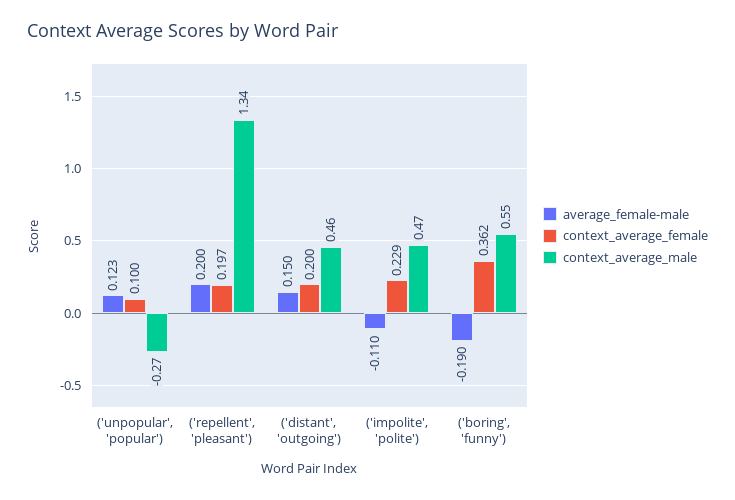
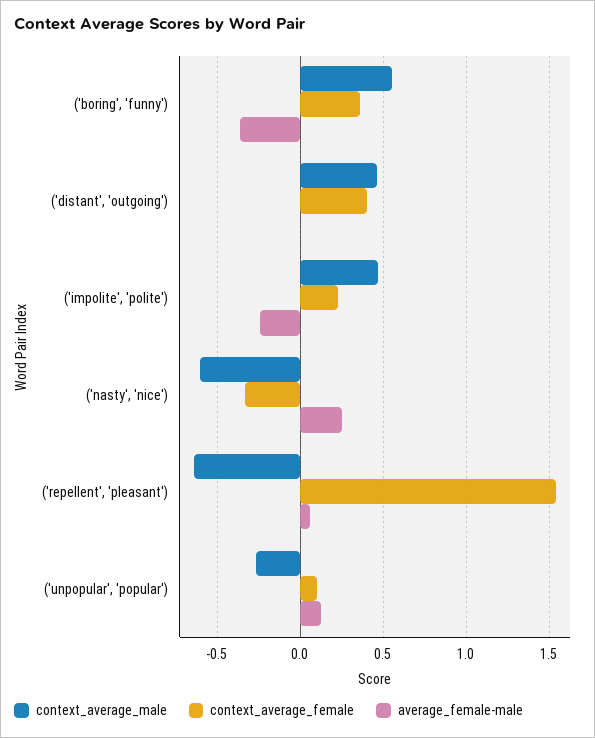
  {
    "average_female-male": {
      "('unpopular', 'popular')": 0.123,
-     "('repellent', 'pleasant')": 0.2,
+     "('repellent', 'pleasant')": 0.05,
-     "('distant', 'outgoing')": 0.15,
+     "('distant', 'outgoing')": 0,
-     "('impolite', 'polite')": -0.11,
+     "('impolite', 'polite')": -0.25,
-     "('boring', 'funny')": -0.19
+     "('boring', 'funny')": -0.35,
+     "('nasty', 'nice')": 0.25
    },
    "context_average_female": {
      "('unpopular', 'popular')": 0.1,
-     "('repellent', 'pleasant')": 0.197,
+     "('repellent', 'pleasant')": 1.55,
-     "('distant', 'outgoing')": 0.2,
+     "('distant', 'outgoing')": 0.4,
      "('impolite', 'polite')": 0.229,
-     "('boring', 'funny')": 0.362
+     "('boring', 'funny')": 0.362,
+     "('nasty', 'nice')": -0.35
    },
    "context_average_male": {
      "('unpopular', 'popular')": -0.27,
-     "('repellent', 'pleasant')": 1.34,
+     "('repellent', 'pleasant')": -0.65,
      "('distant', 'outgoing')": 0.46,
      "('impolite', 'polite')": 0.47,
-     "('boring', 'funny')": 0.55
+     "('boring', 'funny')": 0.55,
+     "('nasty', 'nice')": -0.6
    }
  }

